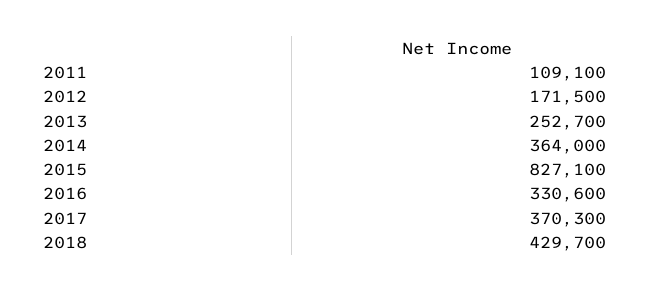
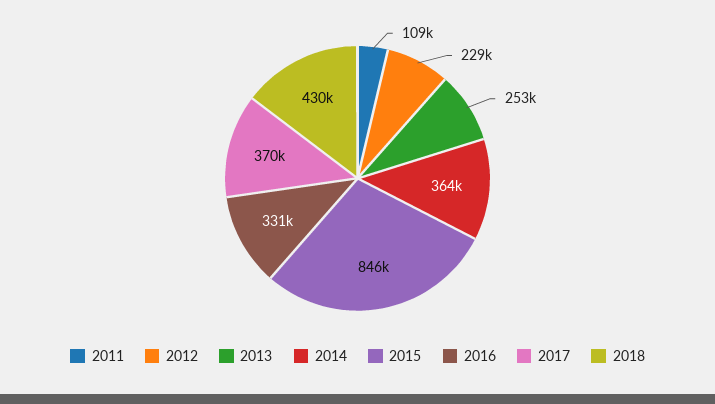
  {
    "2011": 109100,
-   "2012": 171500,
+   "2012": 229000,
    "2013": 252700,
    "2014": 364000,
-   "2015": 827100,
+   "2015": 846000,
    "2016": 330600,
    "2017": 370300,
    "2018": 429700
  }

